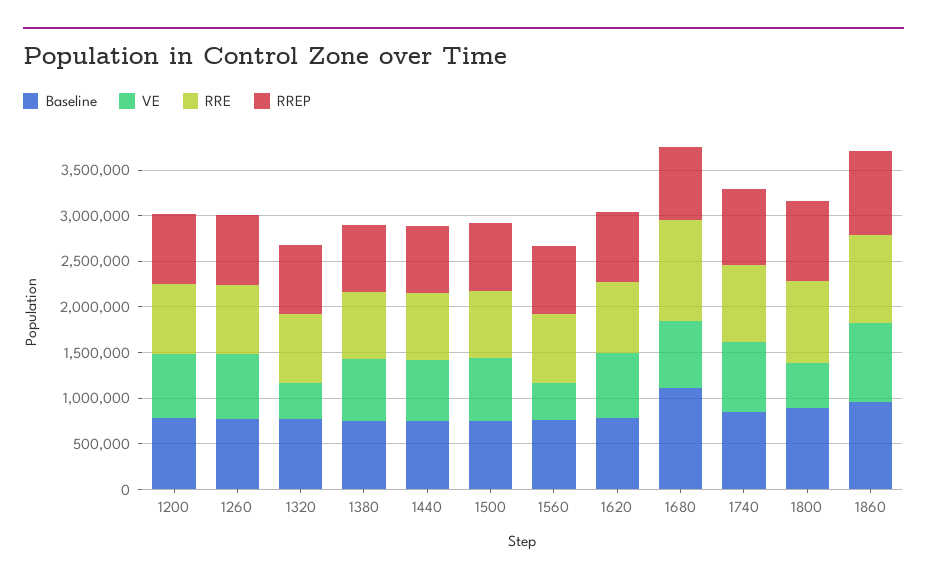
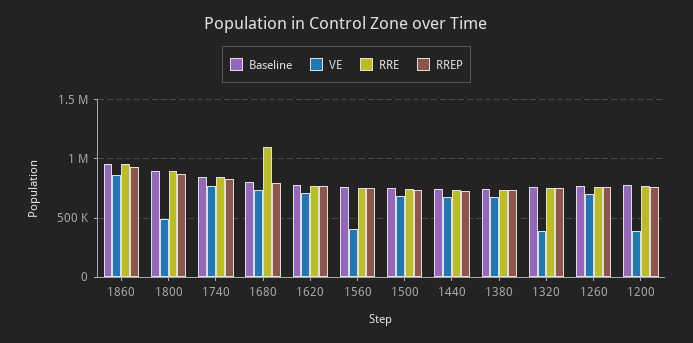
  {
    "Baseline": {
      "1200": 800000,
      "1260": 800000,
      "1320": 800000,
      "1380": 700000,
      "1440": 700000,
      "1500": 800000,
      "1560": 800000,
      "1620": 800000,
-     "1680": 1100000,
+     "1680": 800000,
      "1740": 800000,
      "1800": 900000,
      "1860": 1000000
    },
    "VE": {
-     "1200": 700000,
+     "1200": 400000,
      "1260": 700000,
      "1320": 400000,
      "1380": 700000,
      "1440": 700000,
      "1500": 700000,
      "1560": 400000,
      "1620": 700000,
      "1680": 700000,
      "1740": 800000,
      "1800": 500000,
      "1860": 900000
    },
    "RRE": {
      "1200": 800000,
      "1260": 800000,
      "1320": 800000,
      "1380": 700000,
      "1440": 700000,
      "1500": 700000,
      "1560": 800000,
      "1620": 800000,
      "1680": 1100000,
      "1740": 800000,
      "1800": 900000,
      "1860": 1000000
    },
    "RREP": {
      "1200": 800000,
      "1260": 800000,
      "1320": 800000,
      "1380": 700000,
      "1440": 700000,
      "1500": 700000,
      "1560": 800000,
      "1620": 800000,
      "1680": 800000,
      "1740": 800000,
      "1800": 900000,
      "1860": 900000
    }
  }

